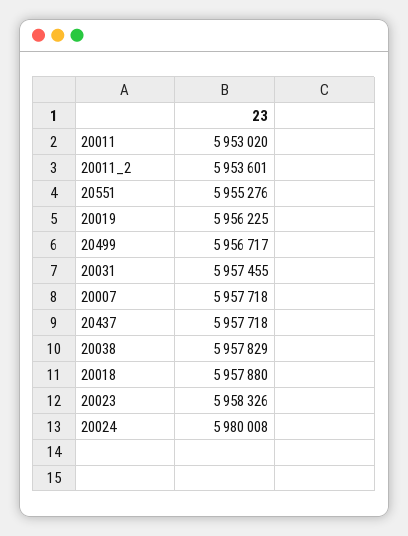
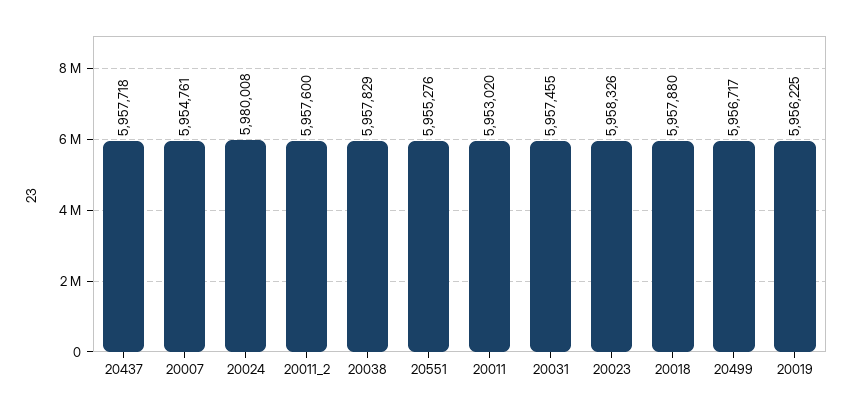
  {
    "20011": 5953020,
-   "20011_2": 5953601,
+   "20011_2": 5957600,
    "20551": 5955276,
    "20019": 5956225,
    "20499": 5956717,
    "20031": 5957455,
-   "20007": 5957718,
+   "20007": 5954761,
    "20437": 5957718,
    "20038": 5957829,
    "20018": 5957880,
    "20023": 5958326,
    "20024": 5980008
  }

